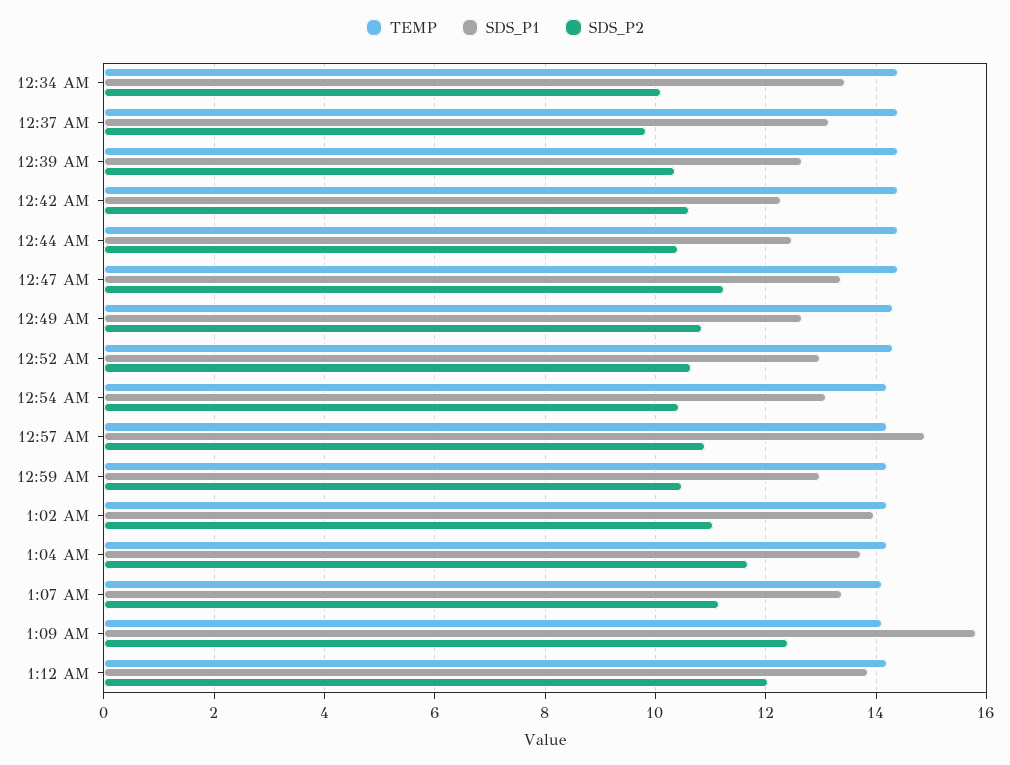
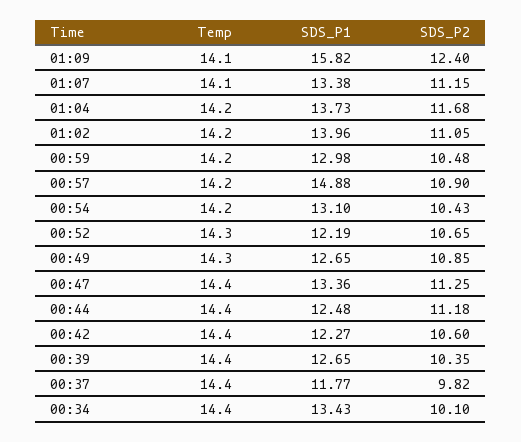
  {
    "TEMP": {
      "12:34 AM": 14.4,
      "12:37 AM": 14.4,
      "12:39 AM": 14.4,
      "12:42 AM": 14.4,
      "12:44 AM": 14.4,
      "12:47 AM": 14.4,
      "12:49 AM": 14.3,
      "12:52 AM": 14.3,
      "12:54 AM": 14.2,
      "12:57 AM": 14.2,
      "12:59 AM": 14.2,
      "1:02 AM": 14.2,
      "1:04 AM": 14.2,
      "1:07 AM": 14.1,
-     "1:09 AM": 14.1,
+     "1:09 AM": 14.1
-     "1:12 AM": 14.2
    },
    "SDS_P1": {
      "12:34 AM": 13.43,
-     "12:37 AM": 13.2,
+     "12:37 AM": 11.77,
      "12:39 AM": 12.65,
      "12:42 AM": 12.27,
      "12:44 AM": 12.48,
      "12:47 AM": 13.36,
      "12:49 AM": 12.65,
-     "12:52 AM": 13,
+     "12:52 AM": 12.19,
      "12:54 AM": 13.1,
      "12:57 AM": 14.88,
      "12:59 AM": 12.98,
      "1:02 AM": 13.96,
      "1:04 AM": 13.73,
      "1:07 AM": 13.38,
-     "1:09 AM": 15.82,
+     "1:09 AM": 15.82
-     "1:12 AM": 13.8
    },
    "SDS_P2": {
      "12:34 AM": 10.1,
      "12:37 AM": 9.82,
      "12:39 AM": 10.35,
      "12:42 AM": 10.6,
-     "12:44 AM": 10.4,
+     "12:44 AM": 11.18,
      "12:47 AM": 11.25,
      "12:49 AM": 10.85,
      "12:52 AM": 10.65,
      "12:54 AM": 10.43,
      "12:57 AM": 10.9,
      "12:59 AM": 10.48,
      "1:02 AM": 11.05,
      "1:04 AM": 11.68,
      "1:07 AM": 11.15,
-     "1:09 AM": 12.4,
+     "1:09 AM": 12.4
-     "1:12 AM": 12
    }
  }

